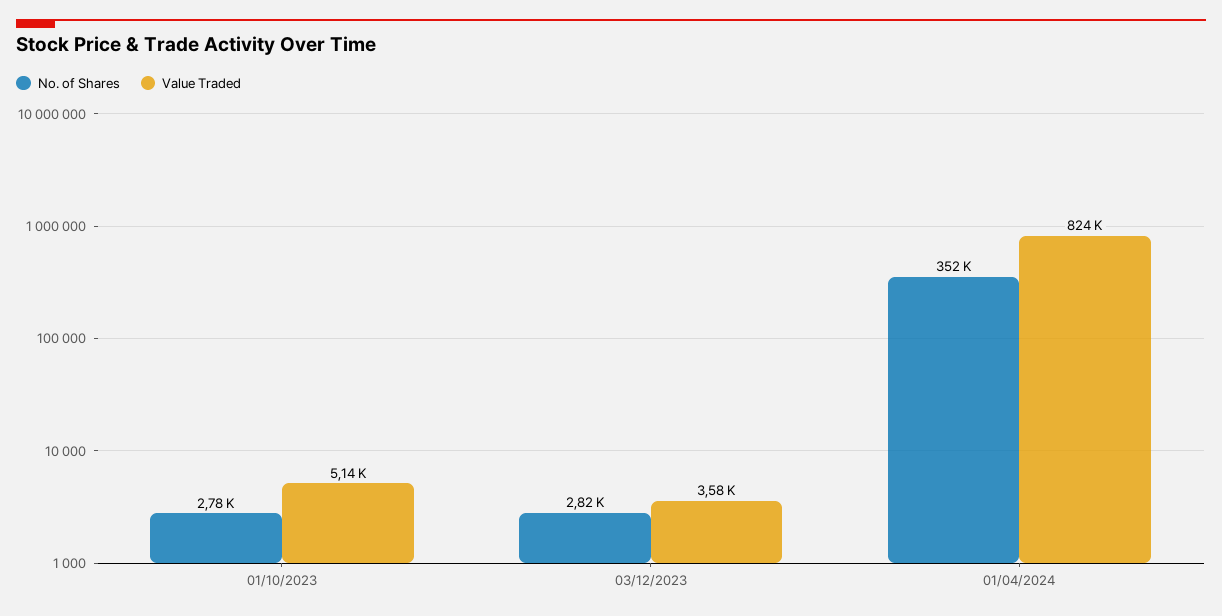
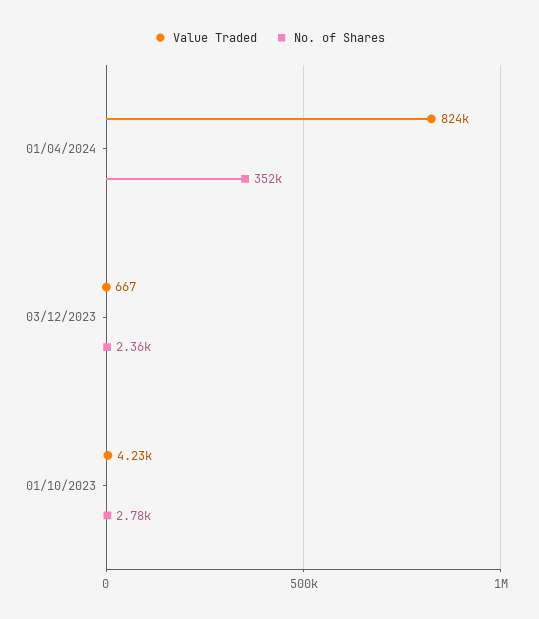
  {
    "No. of Shares": {
      "01/10/2023": 2780,
-     "03/12/2023": 2820,
+     "03/12/2023": 2360,
      "01/04/2024": 352000
    },
    "Value Traded": {
-     "01/10/2023": 5140,
+     "01/10/2023": 4230,
-     "03/12/2023": 3580,
+     "03/12/2023": 667,
      "01/04/2024": 824000
    }
  }

